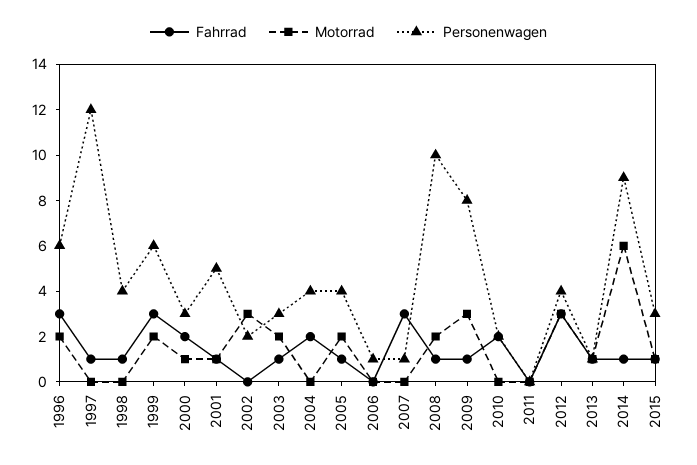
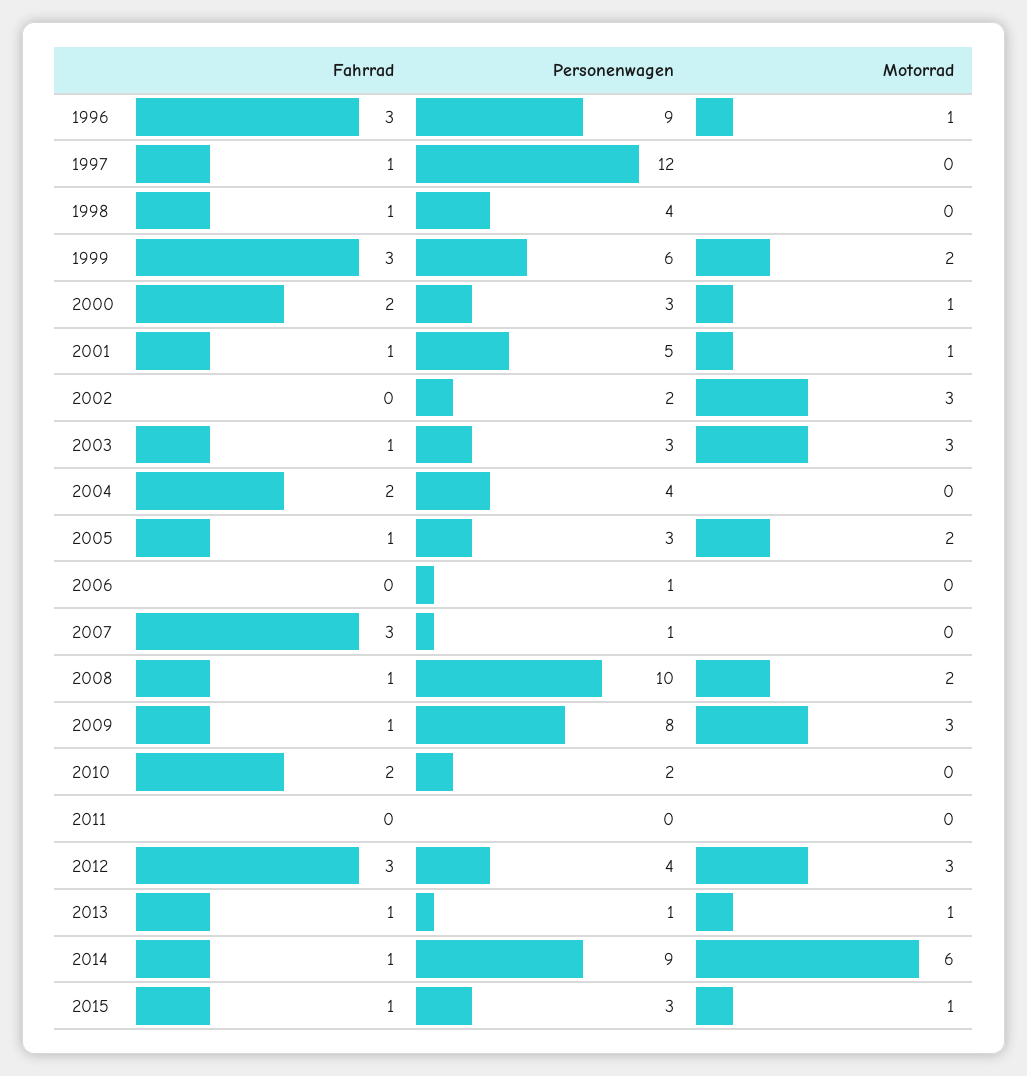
  {
    "Fahrrad": {
      "1996": 3,
      "1997": 1,
      "1998": 1,
      "1999": 3,
      "2000": 2,
      "2001": 1,
      "2002": 0,
      "2003": 1,
      "2004": 2,
      "2005": 1,
      "2006": 0,
      "2007": 3,
      "2008": 1,
      "2009": 1,
      "2010": 2,
      "2011": 0,
      "2012": 3,
      "2013": 1,
      "2014": 1,
      "2015": 1
    },
    "Motorrad": {
-     "1996": 2,
+     "1996": 1,
      "1997": 0,
      "1998": 0,
      "1999": 2,
      "2000": 1,
      "2001": 1,
      "2002": 3,
-     "2003": 2,
+     "2003": 3,
      "2004": 0,
      "2005": 2,
      "2006": 0,
      "2007": 0,
      "2008": 2,
      "2009": 3,
      "2010": 0,
      "2011": 0,
      "2012": 3,
      "2013": 1,
      "2014": 6,
      "2015": 1
    },
    "Personenwagen": {
-     "1996": 6,
+     "1996": 9,
      "1997": 12,
      "1998": 4,
      "1999": 6,
      "2000": 3,
      "2001": 5,
      "2002": 2,
      "2003": 3,
      "2004": 4,
-     "2005": 4,
+     "2005": 3,
      "2006": 1,
      "2007": 1,
      "2008": 10,
      "2009": 8,
      "2010": 2,
      "2011": 0,
      "2012": 4,
      "2013": 1,
      "2014": 9,
      "2015": 3
    }
  }

